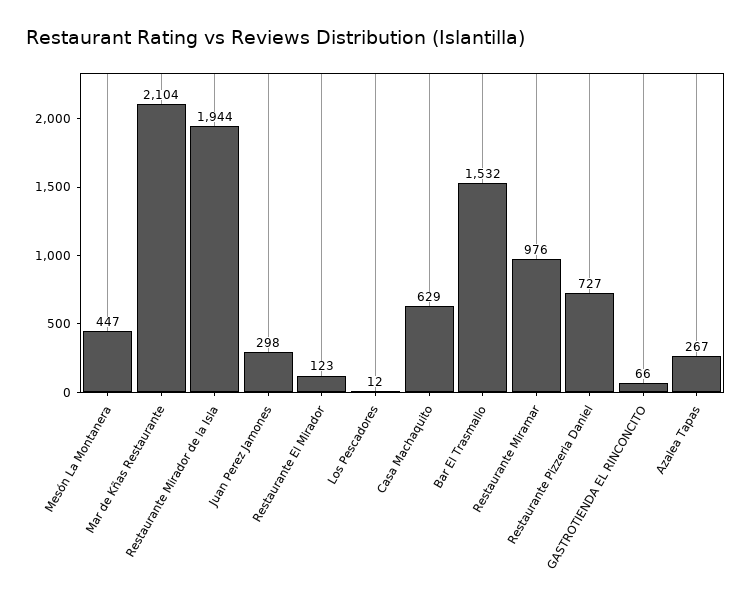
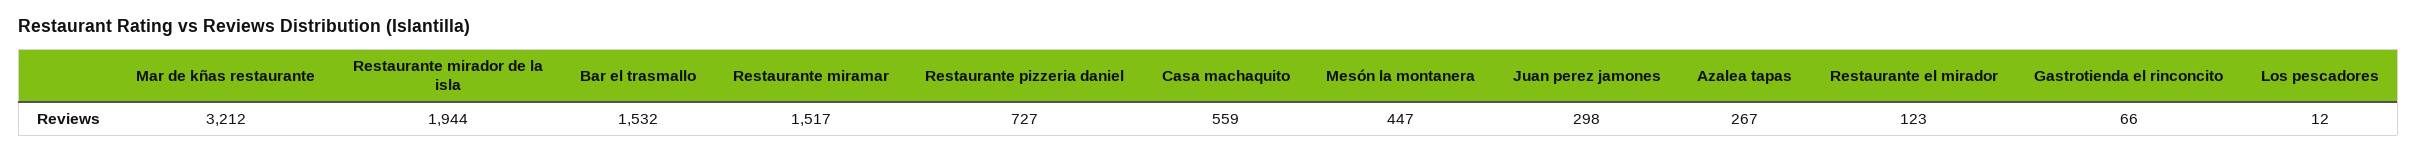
  {
    "Mesón La Montanera": 447,
-   "Mar de Kñas Restaurante": 2104,
+   "Mar de Kñas Restaurante": 3212,
    "Restaurante Mirador de la Isla": 1944,
    "Juan Perez Jamones": 298,
    "Restaurante El Mirador": 123,
    "Los Pescadores": 12,
-   "Casa Machaquito": 629,
+   "Casa Machaquito": 559,
    "Bar El Trasmallo": 1532,
-   "Restaurante Miramar": 976,
+   "Restaurante Miramar": 1517,
    "Restaurante Pizzeria Daniel": 727,
    "GASTROTIENDA EL RINCONCITO": 66,
    "Azalea Tapas": 267
  }

